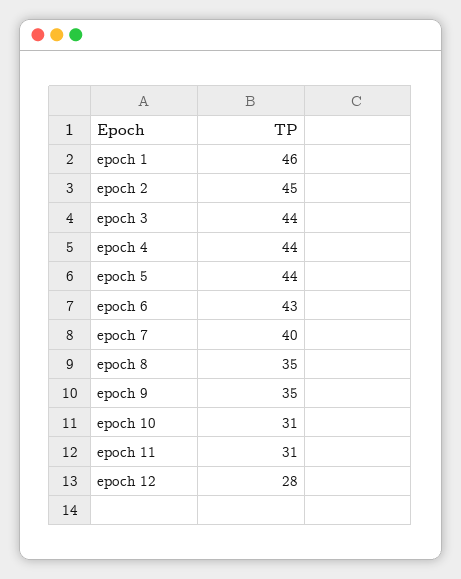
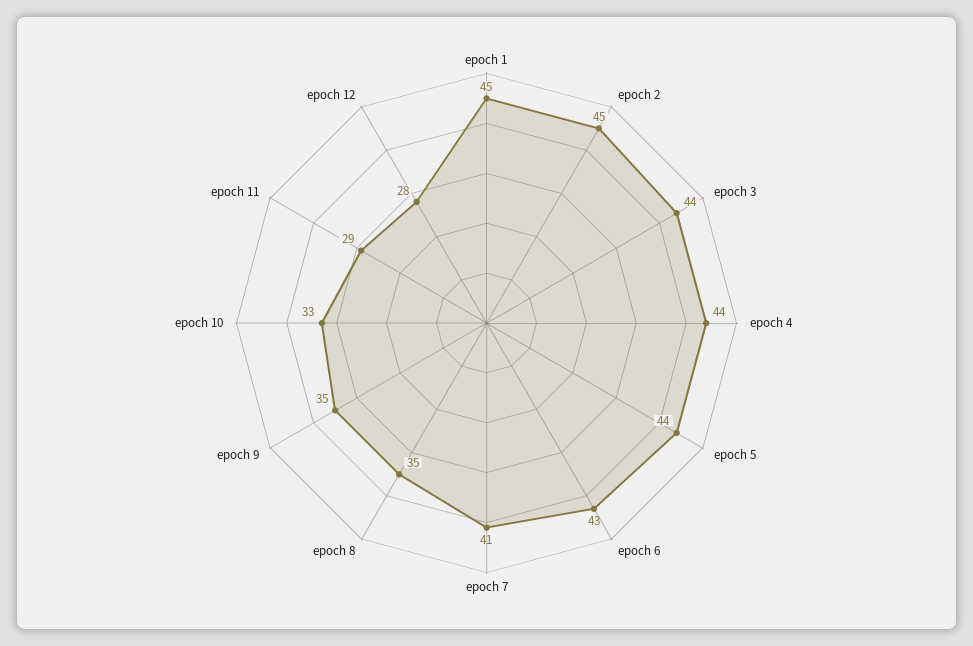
  {
-   "epoch 1": 46,
+   "epoch 1": 45,
    "epoch 2": 45,
    "epoch 3": 44,
    "epoch 4": 44,
    "epoch 5": 44,
    "epoch 6": 43,
-   "epoch 7": 40,
+   "epoch 7": 41,
    "epoch 8": 35,
    "epoch 9": 35,
-   "epoch 10": 31,
+   "epoch 10": 33,
-   "epoch 11": 31,
+   "epoch 11": 29,
    "epoch 12": 28
  }

